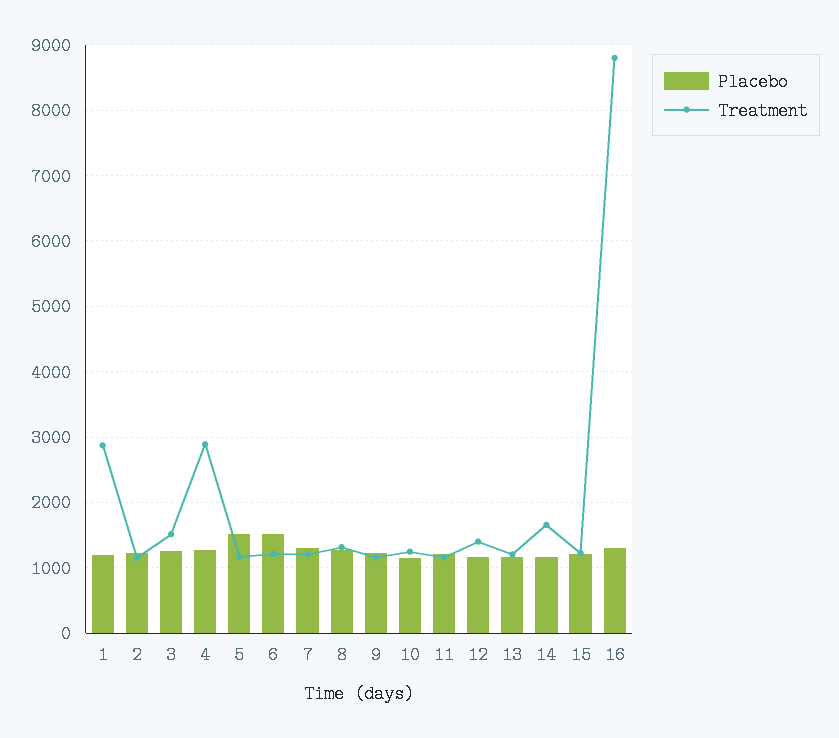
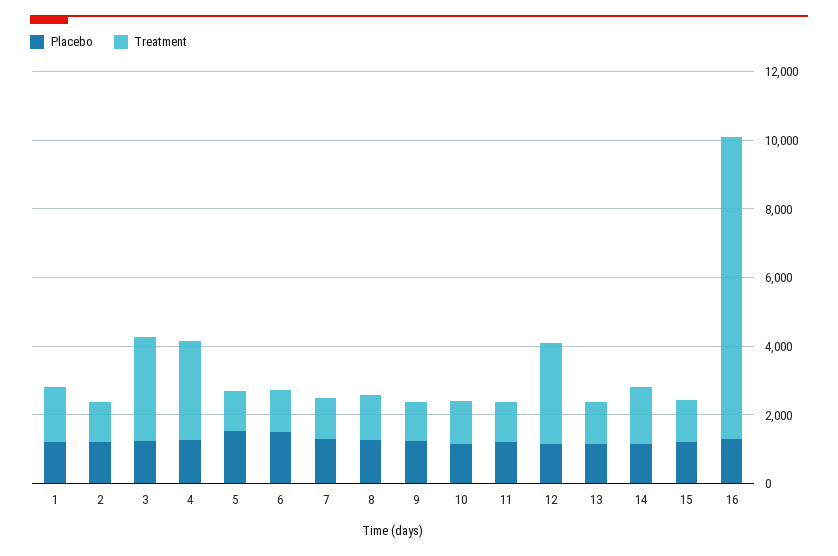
  {
    "Placebo": {
      "1": 1200,
      "2": 1200,
      "3": 1300,
      "4": 1300,
      "5": 1500,
      "6": 1500,
      "7": 1300,
      "8": 1300,
      "9": 1200,
      "10": 1200,
      "11": 1200,
      "12": 1200,
      "13": 1200,
      "14": 1200,
      "15": 1200,
      "16": 1300
    },
    "Treatment": {
-     "1": 2900,
+     "1": 1500,
      "2": 1200,
-     "3": 1500,
+     "3": 3000,
      "4": 2900,
      "5": 1200,
      "6": 1200,
      "7": 1200,
      "8": 1300,
      "9": 1200,
      "10": 1200,
      "11": 1200,
-     "12": 1400,
+     "12": 3000,
      "13": 1200,
      "14": 1700,
      "15": 1200,
      "16": 8800
    }
  }

